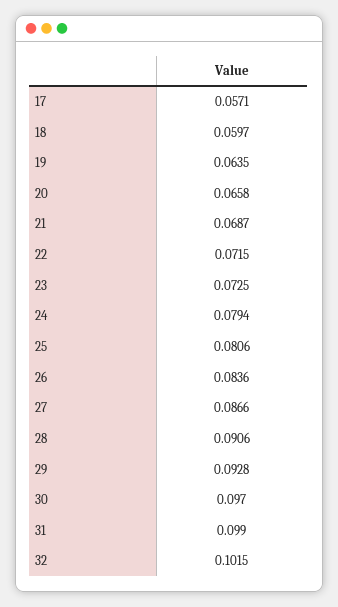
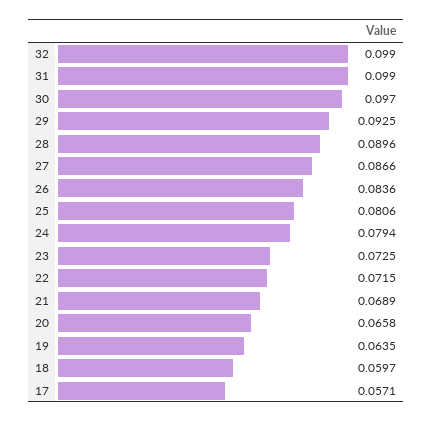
  {
    "17": 0.0571,
    "18": 0.0597,
    "19": 0.0635,
    "20": 0.0658,
-   "21": 0.0687,
+   "21": 0.0689,
    "22": 0.0715,
    "23": 0.0725,
    "24": 0.0794,
    "25": 0.0806,
    "26": 0.0836,
    "27": 0.0866,
-   "28": 0.0906,
+   "28": 0.0896,
-   "29": 0.0928,
+   "29": 0.0925,
    "30": 0.097,
    "31": 0.099,
-   "32": 0.1015
+   "32": 0.099
  }

